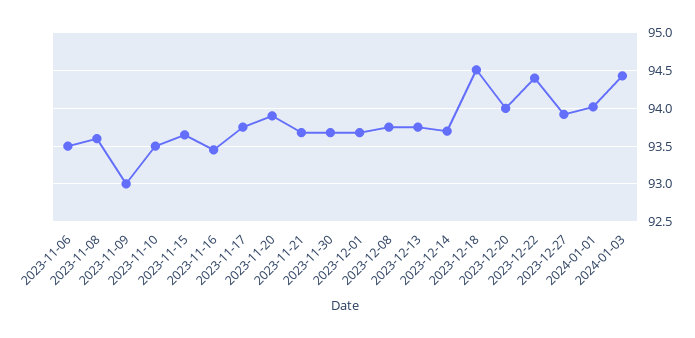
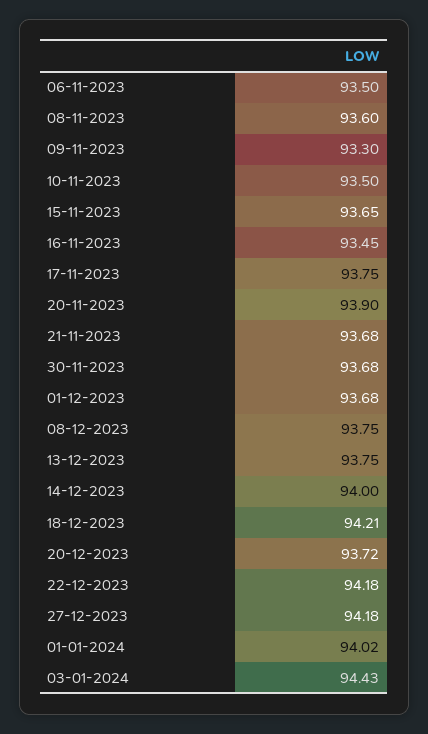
  {
    "2023-11-06": 93.5,
    "2023-11-08": 93.6,
-   "2023-11-09": 93,
+   "2023-11-09": 93.3,
    "2023-11-10": 93.5,
    "2023-11-15": 93.65,
    "2023-11-16": 93.45,
    "2023-11-17": 93.75,
    "2023-11-20": 93.9,
    "2023-11-21": 93.68,
    "2023-11-30": 93.68,
    "2023-12-01": 93.68,
    "2023-12-08": 93.75,
    "2023-12-13": 93.75,
-   "2023-12-14": 93.7,
+   "2023-12-14": 94,
-   "2023-12-18": 94.5,
+   "2023-12-18": 94.21,
-   "2023-12-20": 94,
+   "2023-12-20": 93.72,
-   "2023-12-22": 94.4,
+   "2023-12-22": 94.18,
-   "2023-12-27": 93.9,
+   "2023-12-27": 94.18,
    "2024-01-01": 94.02,
    "2024-01-03": 94.43
  }

